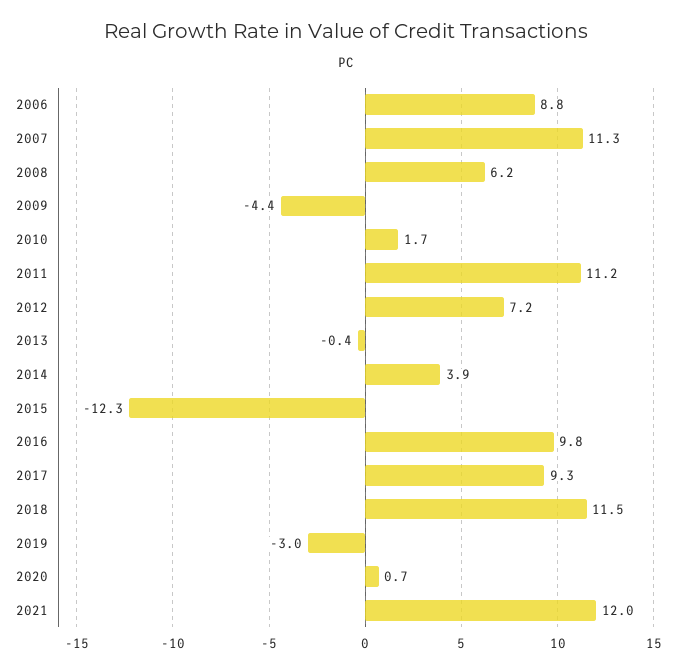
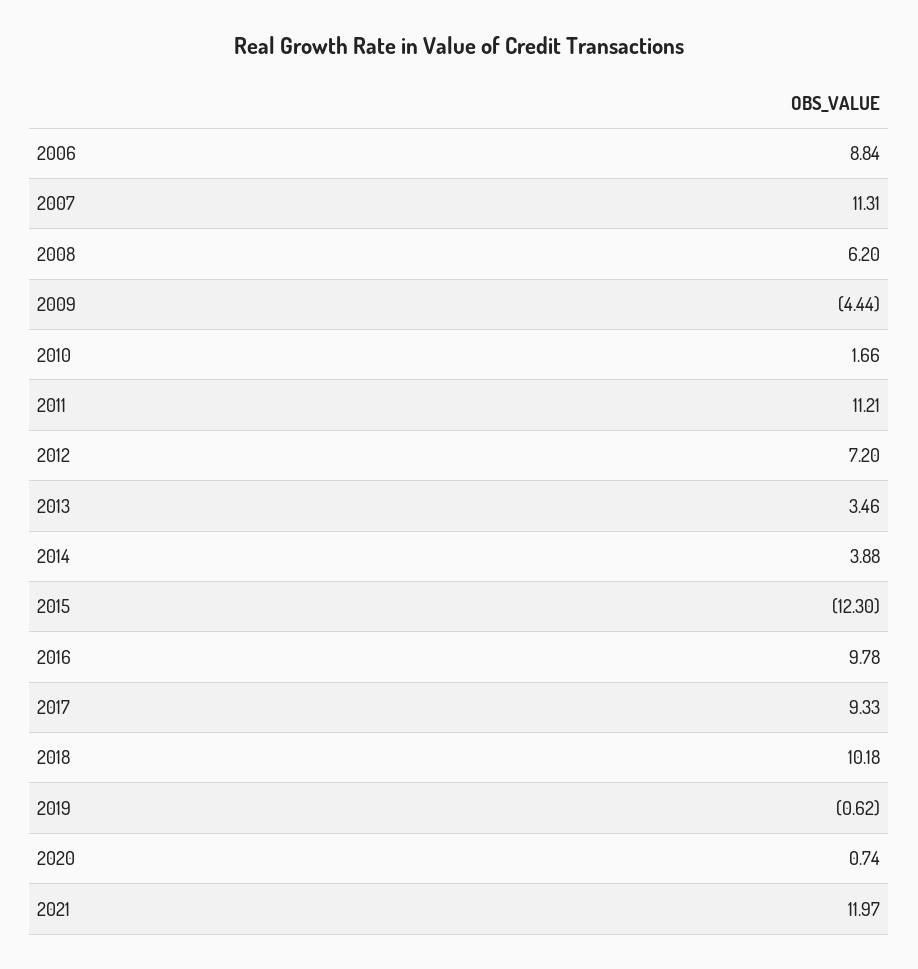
  {
    "2006": 8.84,
    "2007": 11.31,
    "2008": 6.2,
    "2009": -4.44,
    "2010": 1.66,
    "2011": 11.21,
    "2012": 7.2,
-   "2013": -0.4,
+   "2013": 3.46,
    "2014": 3.88,
    "2015": -12.3,
    "2016": 9.78,
    "2017": 9.33,
-   "2018": 11.5,
+   "2018": 10.18,
-   "2019": -3,
+   "2019": -0.62,
    "2020": 0.74,
    "2021": 11.97
  }

